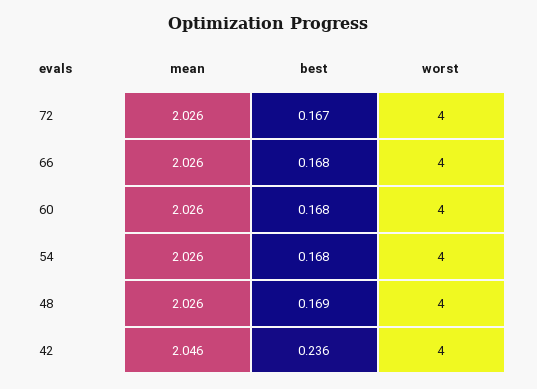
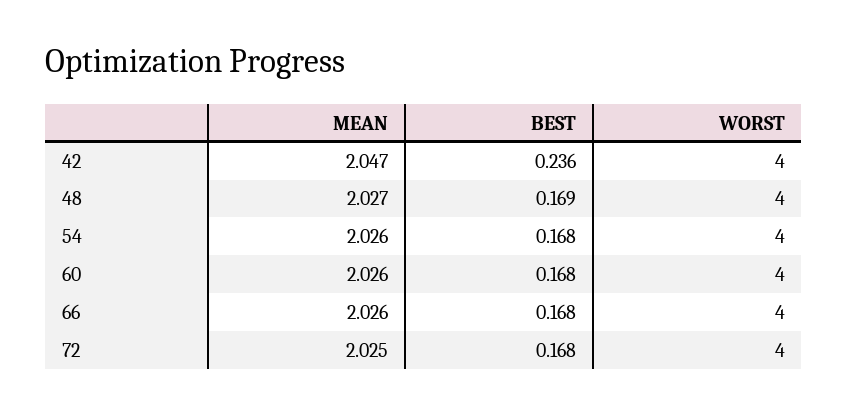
  {
    "mean": {
-     "72": 2.026,
+     "72": 2.025,
      "66": 2.026,
      "60": 2.026,
      "54": 2.026,
-     "48": 2.026,
+     "48": 2.027,
-     "42": 2.046
+     "42": 2.047
    },
    "best": {
-     "72": 0.167,
+     "72": 0.168,
      "66": 0.168,
      "60": 0.168,
      "54": 0.168,
      "48": 0.169,
      "42": 0.236
    },
    "worst": {
      "72": 4,
      "66": 4,
      "60": 4,
      "54": 4,
      "48": 4,
      "42": 4
    }
  }

